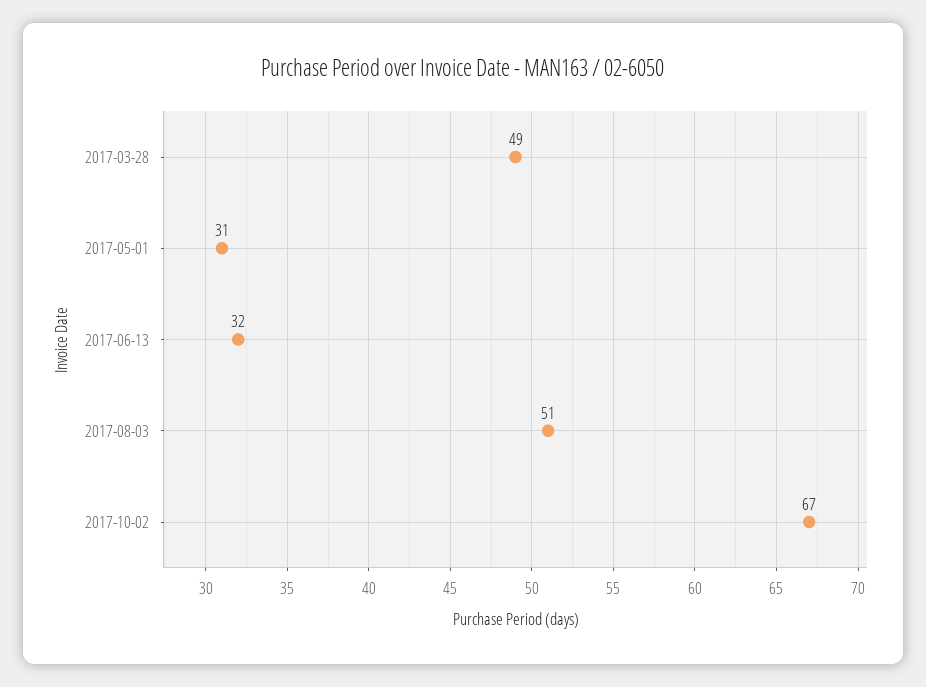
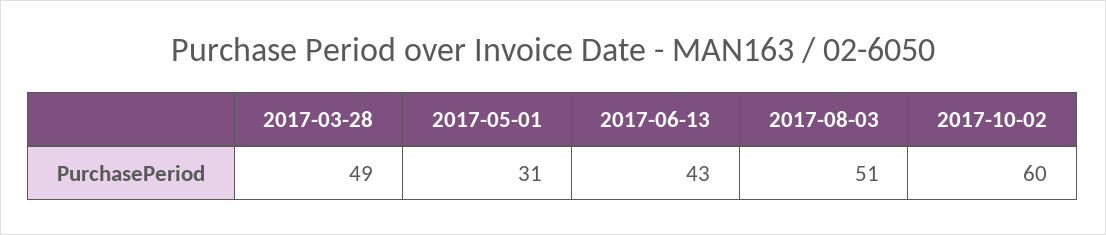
  {
    "2017-03-28": 49,
    "2017-05-01": 31,
-   "2017-06-13": 32,
+   "2017-06-13": 43,
    "2017-08-03": 51,
-   "2017-10-02": 67
+   "2017-10-02": 60
  }

